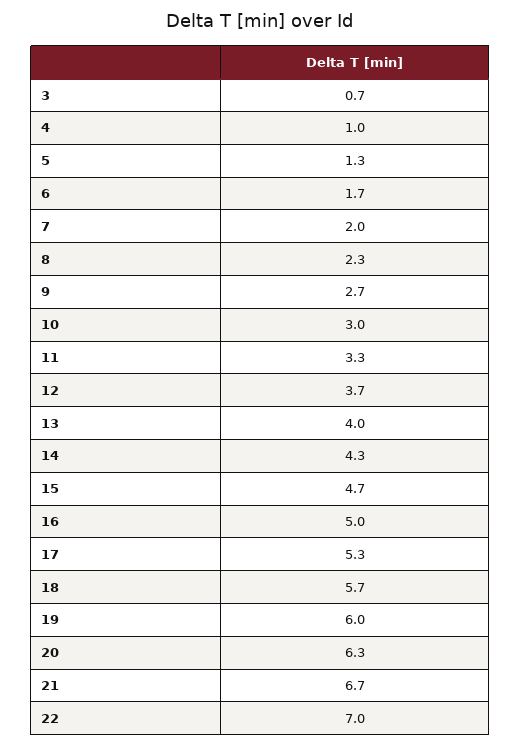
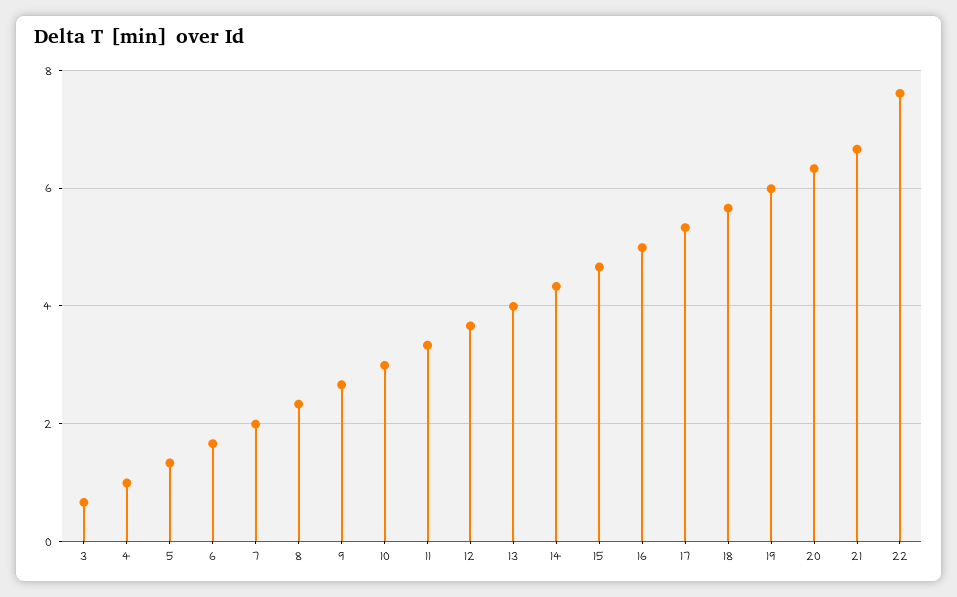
  {
    "3": 0.7,
    "4": 1,
    "5": 1.3,
    "6": 1.7,
    "7": 2,
    "8": 2.3,
    "9": 2.7,
    "10": 3,
    "11": 3.3,
    "12": 3.7,
    "13": 4,
    "14": 4.3,
    "15": 4.7,
    "16": 5,
    "17": 5.3,
    "18": 5.7,
    "19": 6,
    "20": 6.3,
    "21": 6.7,
-   "22": 7
+   "22": 7.6
  }

